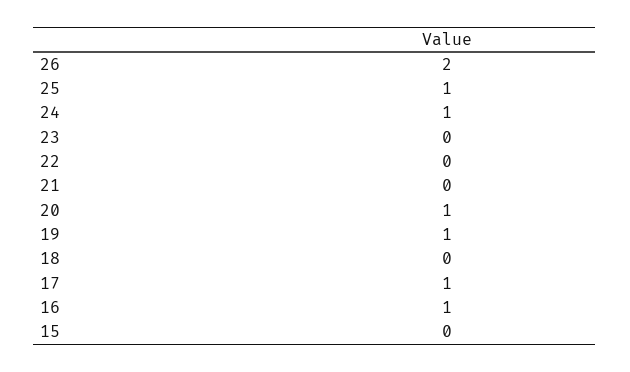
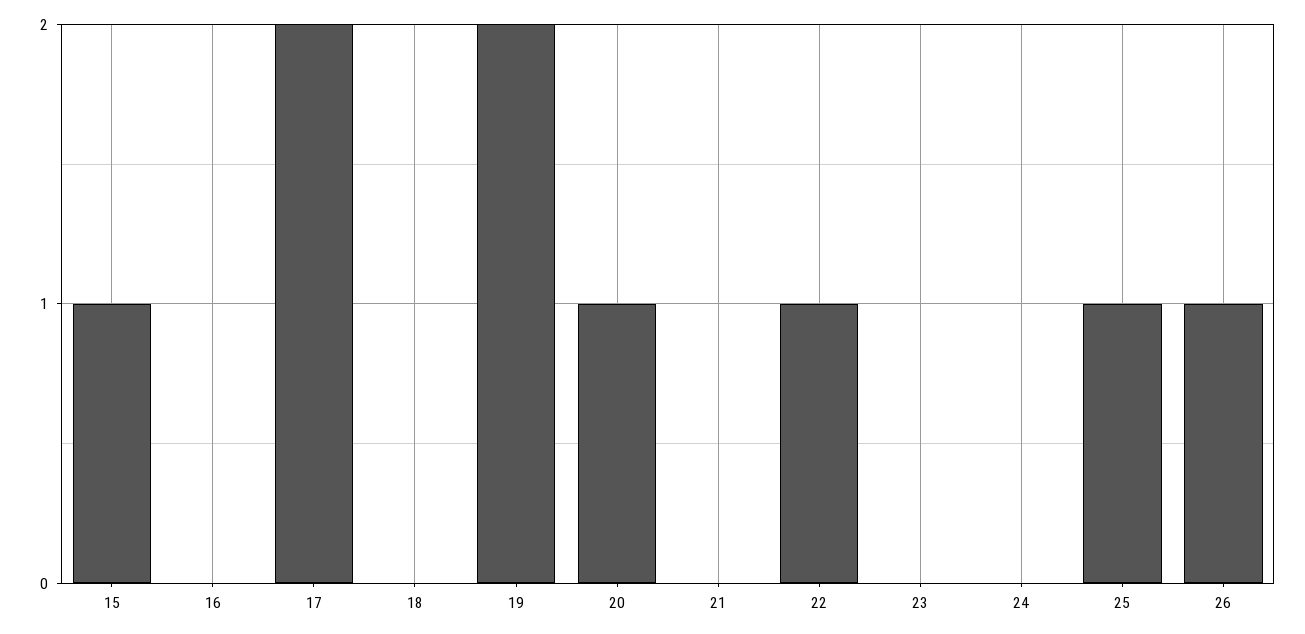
  {
-   "26": 2,
+   "26": 1,
    "25": 1,
-   "24": 1,
+   "24": 0,
    "23": 0,
-   "22": 0,
+   "22": 1,
    "21": 0,
    "20": 1,
-   "19": 1,
+   "19": 2,
    "18": 0,
-   "17": 1,
+   "17": 2,
-   "16": 1,
+   "16": 0,
-   "15": 0
+   "15": 1
  }

